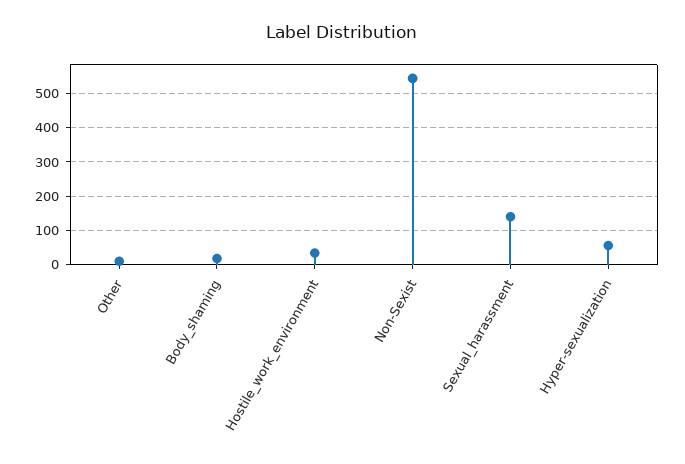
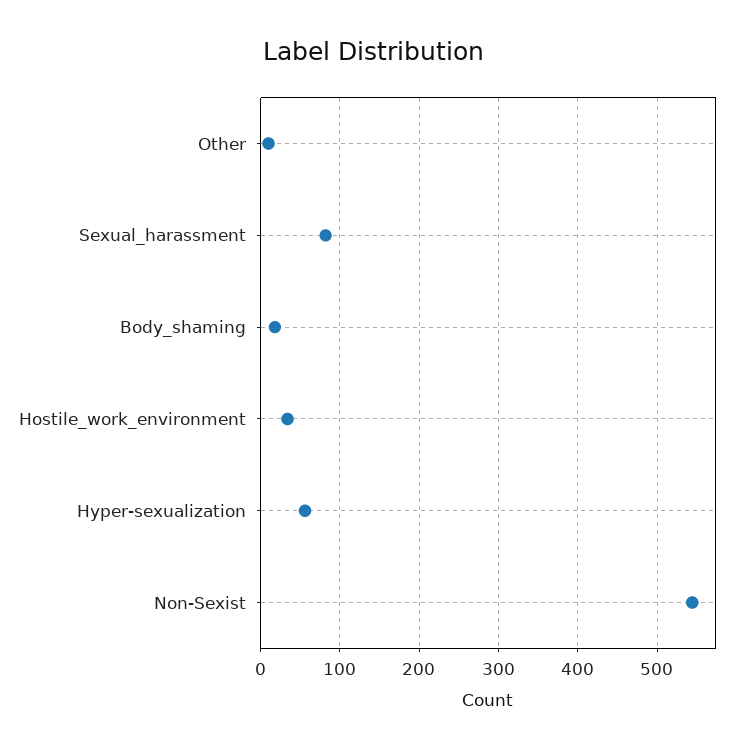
  {
    "Other": 10,
    "Body_shaming": 20,
    "Hostile_work_environment": 30,
    "Non-Sexist": 540,
-   "Sexual_harassment": 140,
+   "Sexual_harassment": 80,
    "Hyper-sexualization": 60
  }

